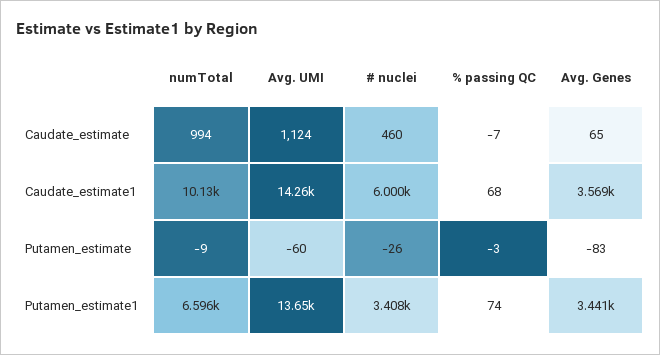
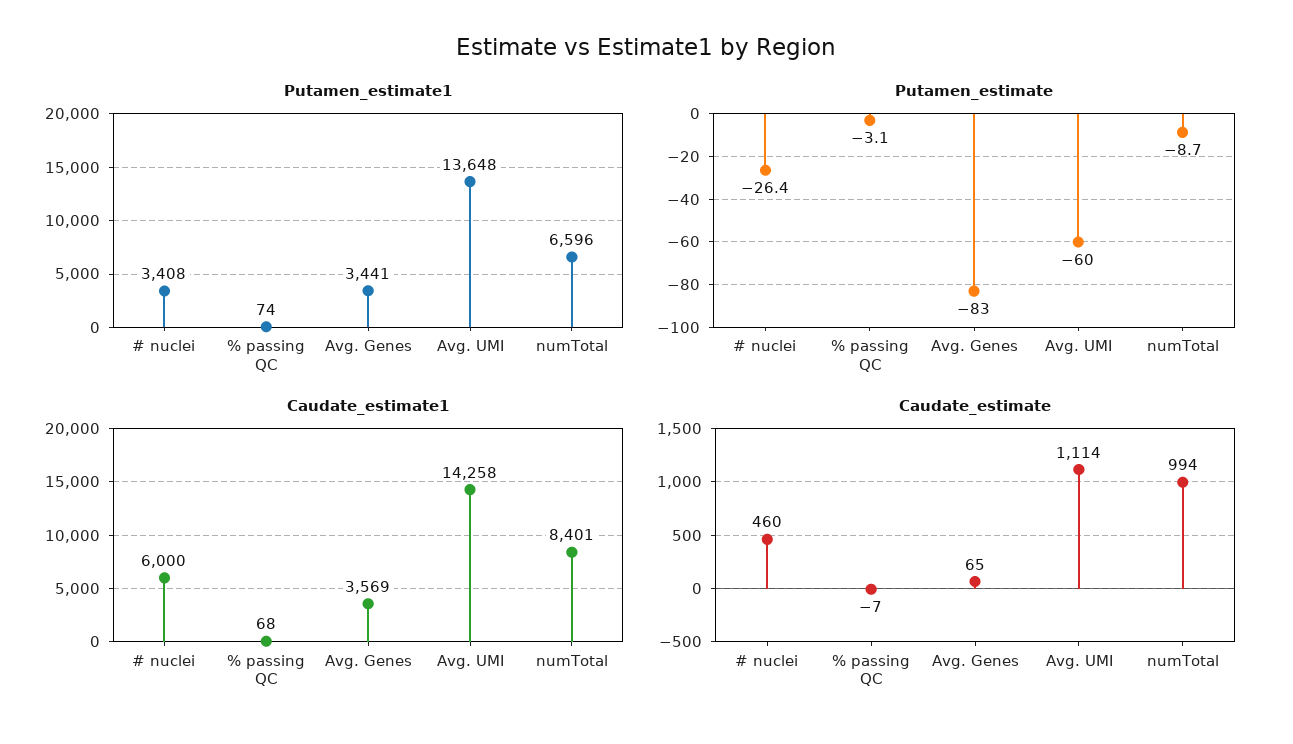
  {
    "Caudate_estimate": {
      "numTotal": 994,
-     "Avg. UMI": 1124,
+     "Avg. UMI": 1114,
      "# nuclei": 460,
      "% passing QC": -7,
      "Avg. Genes": 65
    },
    "Caudate_estimate1": {
-     "numTotal": 10130,
+     "numTotal": 8401,
      "Avg. UMI": 14258,
      "# nuclei": 6000,
      "% passing QC": 68,
      "Avg. Genes": 3569
    },
    "Putamen_estimate": {
      "numTotal": -8.7,
      "Avg. UMI": -60,
      "# nuclei": -26.4,
      "% passing QC": -3.1,
      "Avg. Genes": -83
    },
    "Putamen_estimate1": {
      "numTotal": 6596,
      "Avg. UMI": 13648,
      "# nuclei": 3408,
      "% passing QC": 74,
      "Avg. Genes": 3441
    }
  }

